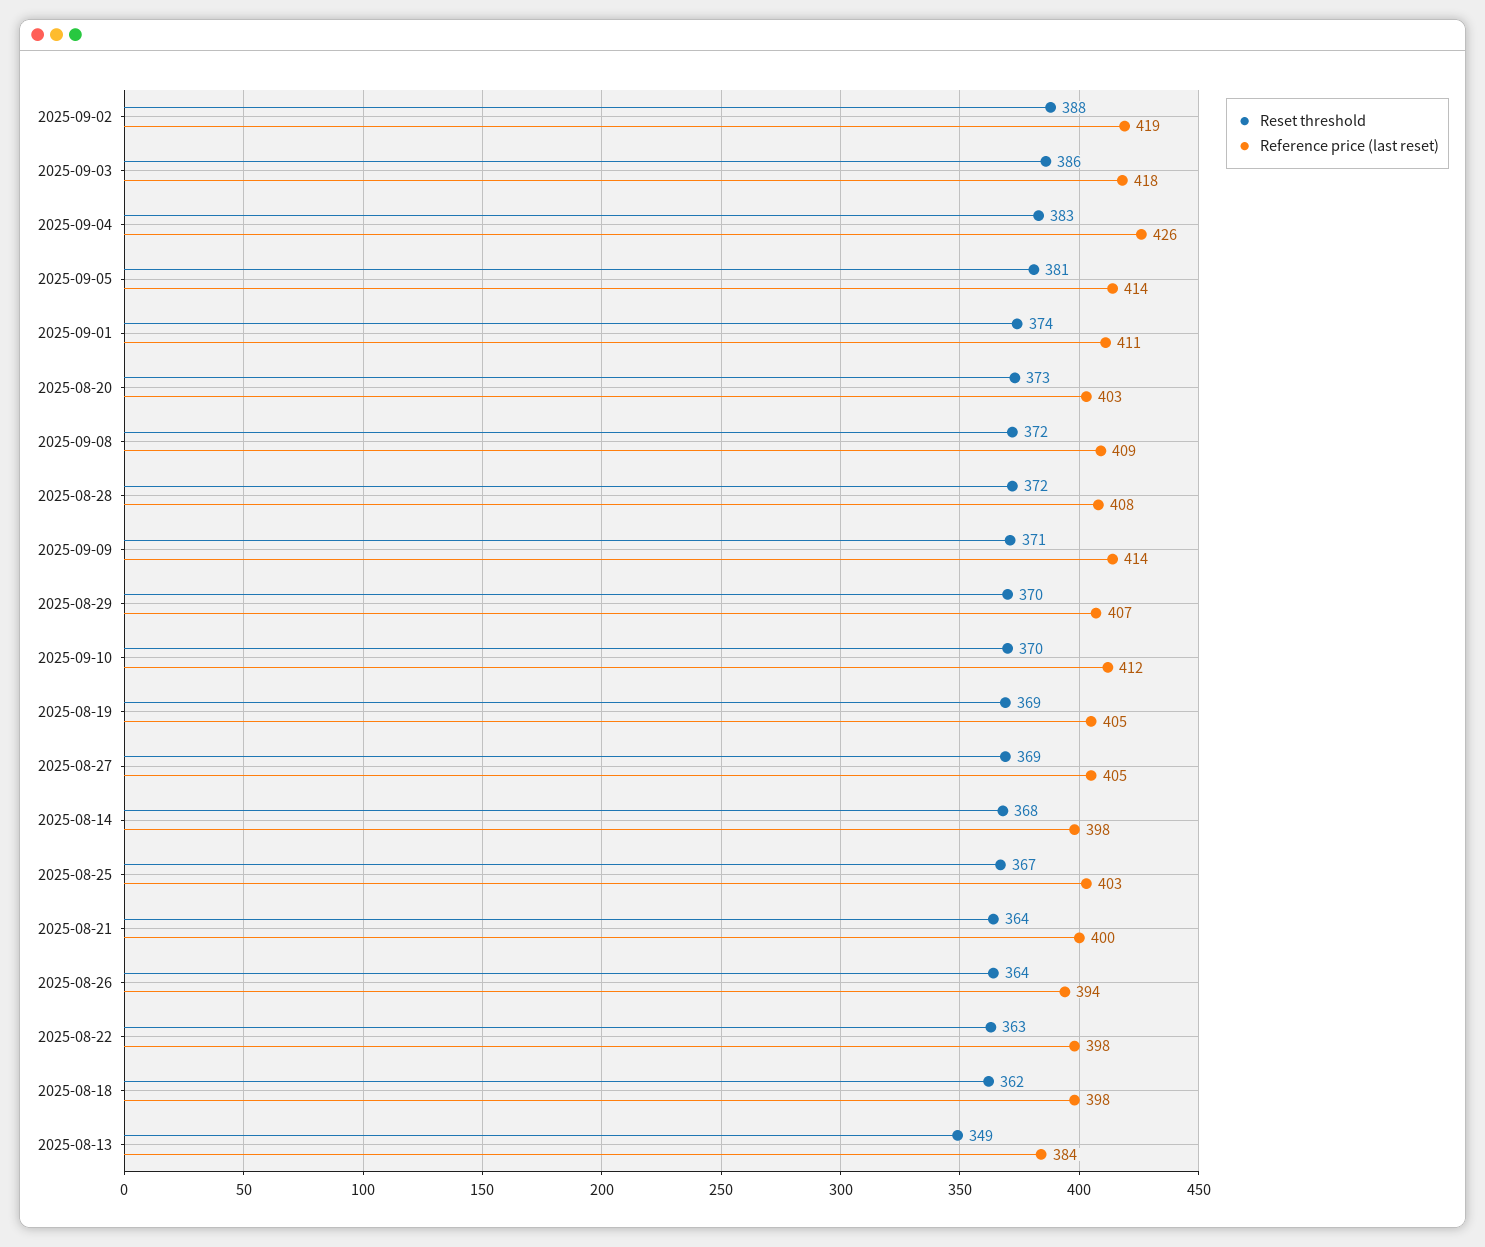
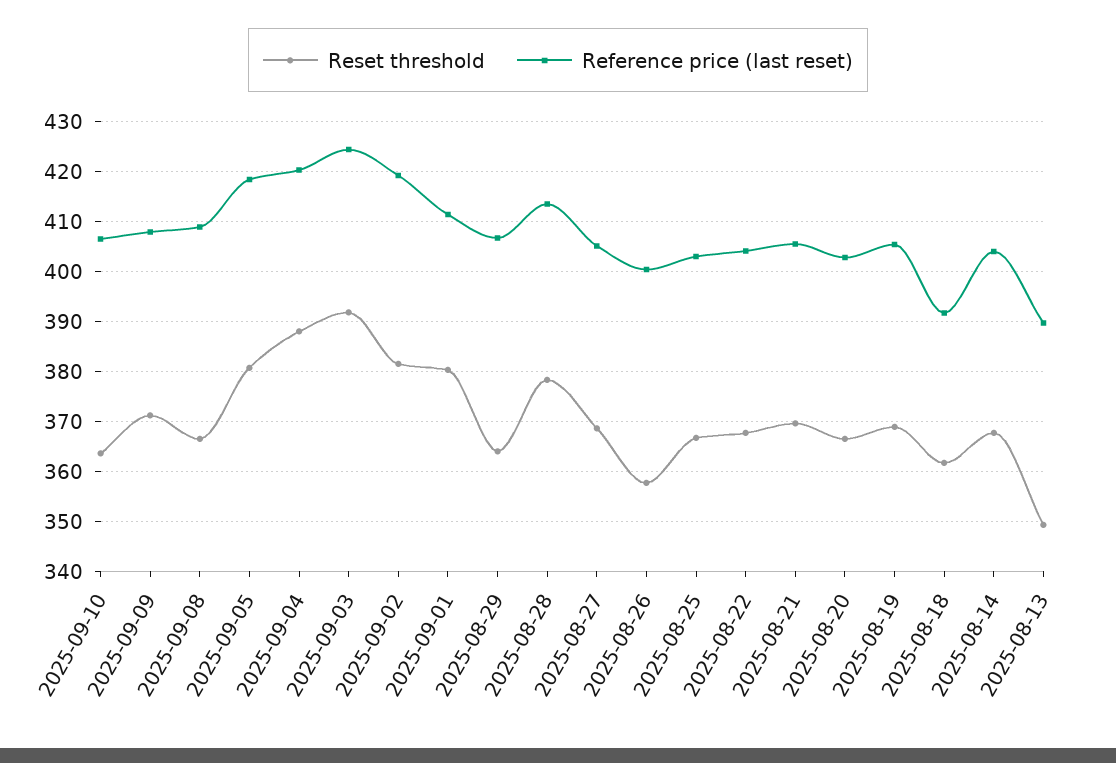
  {
    "Reset threshold": {
-     "2025-09-02": 388,
+     "2025-09-02": 382,
-     "2025-09-03": 386,
+     "2025-09-03": 392,
-     "2025-09-04": 383,
+     "2025-09-04": 388,
      "2025-09-05": 381,
-     "2025-09-01": 374,
+     "2025-09-01": 380,
-     "2025-08-20": 373,
+     "2025-08-20": 366,
-     "2025-09-08": 372,
+     "2025-09-08": 366,
-     "2025-08-28": 372,
+     "2025-08-28": 378,
      "2025-09-09": 371,
-     "2025-08-29": 370,
+     "2025-08-29": 364,
-     "2025-09-10": 370,
+     "2025-09-10": 364,
      "2025-08-19": 369,
      "2025-08-27": 369,
      "2025-08-14": 368,
      "2025-08-25": 367,
-     "2025-08-21": 364,
+     "2025-08-21": 370,
-     "2025-08-26": 364,
+     "2025-08-26": 358,
-     "2025-08-22": 363,
+     "2025-08-22": 368,
      "2025-08-18": 362,
      "2025-08-13": 349
    },
    "Reference price (last reset)": {
      "2025-09-02": 419,
-     "2025-09-03": 418,
+     "2025-09-03": 424,
-     "2025-09-04": 426,
+     "2025-09-04": 420,
-     "2025-09-05": 414,
+     "2025-09-05": 418,
      "2025-09-01": 411,
      "2025-08-20": 403,
      "2025-09-08": 409,
-     "2025-08-28": 408,
+     "2025-08-28": 414,
-     "2025-09-09": 414,
+     "2025-09-09": 408,
      "2025-08-29": 407,
-     "2025-09-10": 412,
+     "2025-09-10": 406,
      "2025-08-19": 405,
      "2025-08-27": 405,
-     "2025-08-14": 398,
+     "2025-08-14": 404,
      "2025-08-25": 403,
-     "2025-08-21": 400,
+     "2025-08-21": 406,
-     "2025-08-26": 394,
+     "2025-08-26": 400,
-     "2025-08-22": 398,
+     "2025-08-22": 404,
-     "2025-08-18": 398,
+     "2025-08-18": 392,
-     "2025-08-13": 384
+     "2025-08-13": 390
    }
  }

